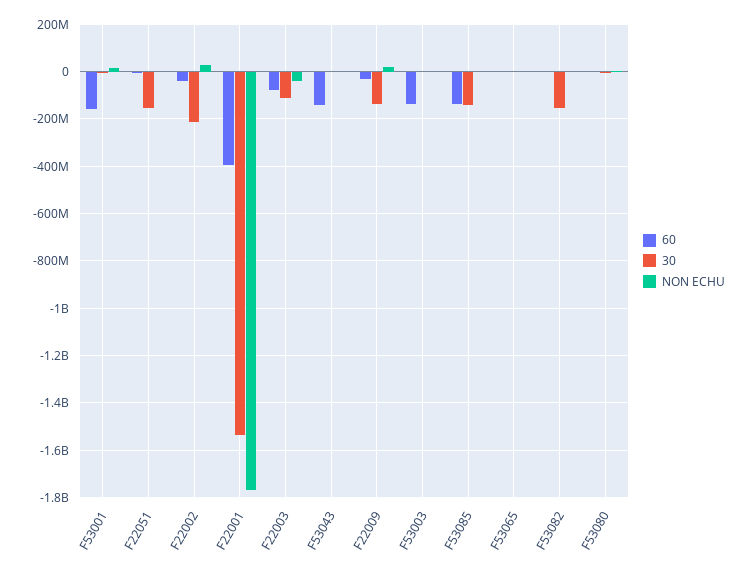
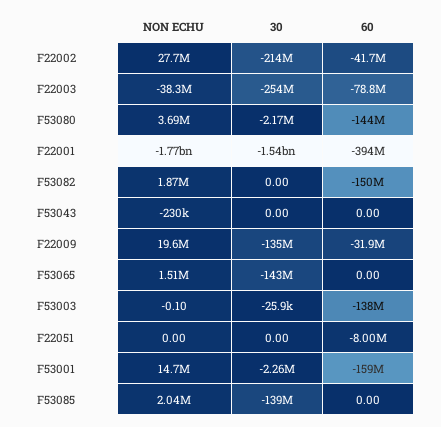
  {
    "60": {
      "F53001": -159000000,
      "F22051": -8000000,
      "F22002": -41700000,
      "F22001": -394000000,
      "F22003": -78800000,
-     "F53043": -150000000,
+     "F53043": 0,
      "F22009": -31900000,
      "F53003": -138000000,
-     "F53085": -150000000,
+     "F53085": 0,
      "F53065": 0,
-     "F53082": 0,
+     "F53082": -150000000,
-     "F53080": 0
+     "F53080": -144000000
    },
    "30": {
      "F53001": -2260000,
-     "F22051": -150000000,
+     "F22051": 0,
      "F22002": -214000000,
      "F22001": -1540000000,
-     "F22003": -100000000,
+     "F22003": -254000000,
      "F53043": 0,
      "F22009": -135000000,
      "F53003": -25900,
      "F53085": -139000000,
-     "F53065": 0,
+     "F53065": -143000000,
-     "F53082": -150000000,
+     "F53082": 0,
      "F53080": -2170000
    },
    "NON ECHU": {
      "F53001": 14700000,
      "F22051": 0,
      "F22002": 27700000,
      "F22001": -1770000000,
      "F22003": -38300000,
      "F53043": -230000,
      "F22009": 19600000,
      "F53003": -0.1,
      "F53085": 2040000,
      "F53065": 1510000,
      "F53082": 1870000,
      "F53080": 3690000
    }
  }

